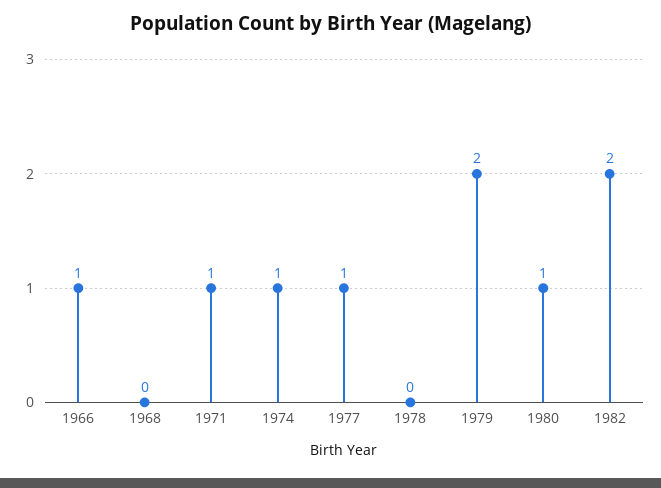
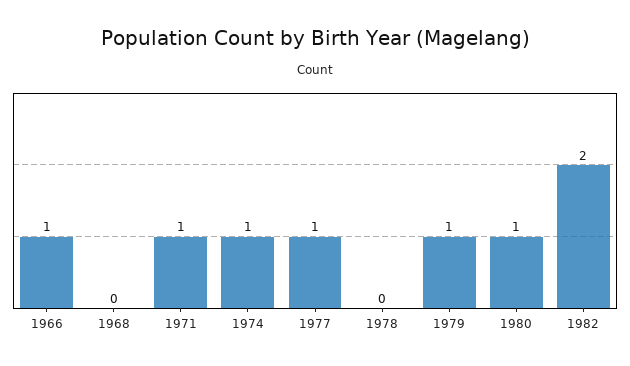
  {
    "1966": 1,
    "1968": 0,
    "1971": 1,
    "1974": 1,
    "1977": 1,
    "1978": 0,
-   "1979": 2,
+   "1979": 1,
    "1980": 1,
    "1982": 2
  }

